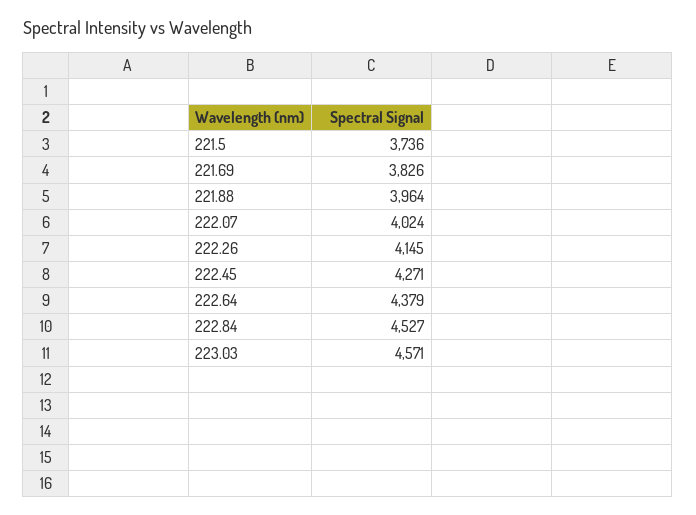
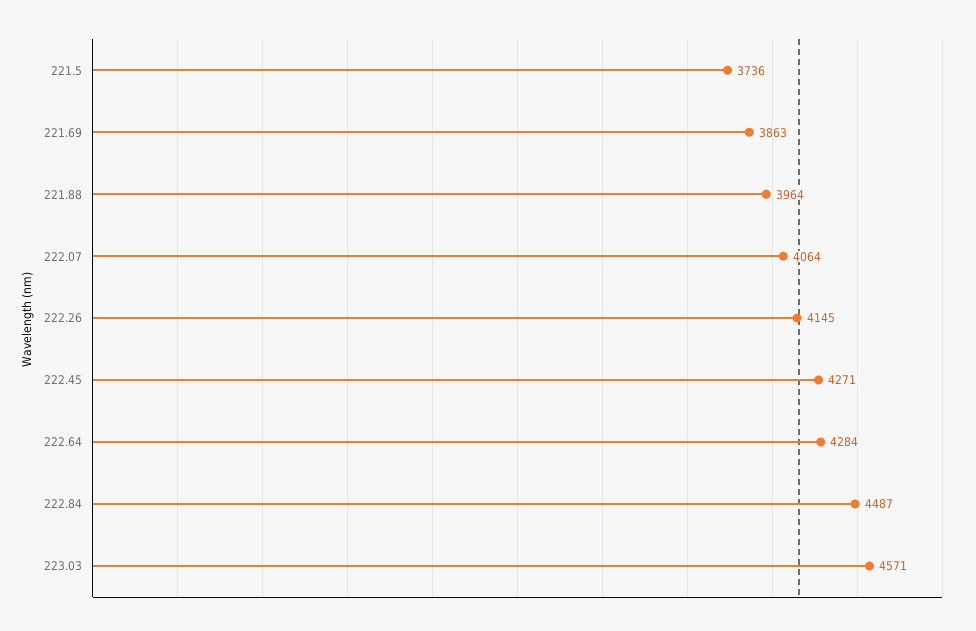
  {
    "221.5": 3736,
-   "221.69": 3826,
+   "221.69": 3863,
    "221.88": 3964,
-   "222.07": 4024,
+   "222.07": 4064,
    "222.26": 4145,
    "222.45": 4271,
-   "222.64": 4379,
+   "222.64": 4284,
-   "222.84": 4527,
+   "222.84": 4487,
    "223.03": 4571
  }

